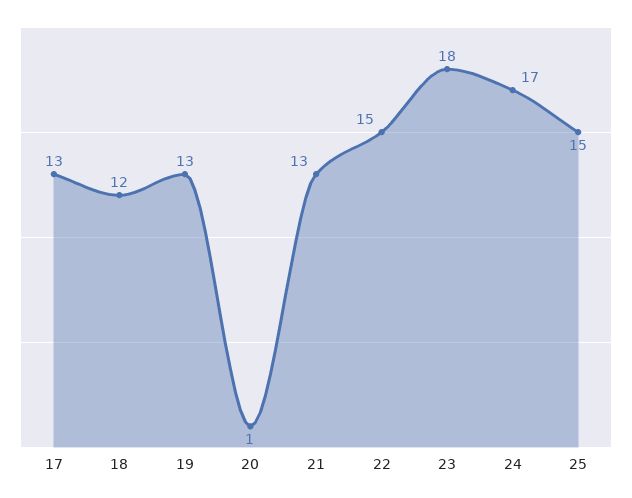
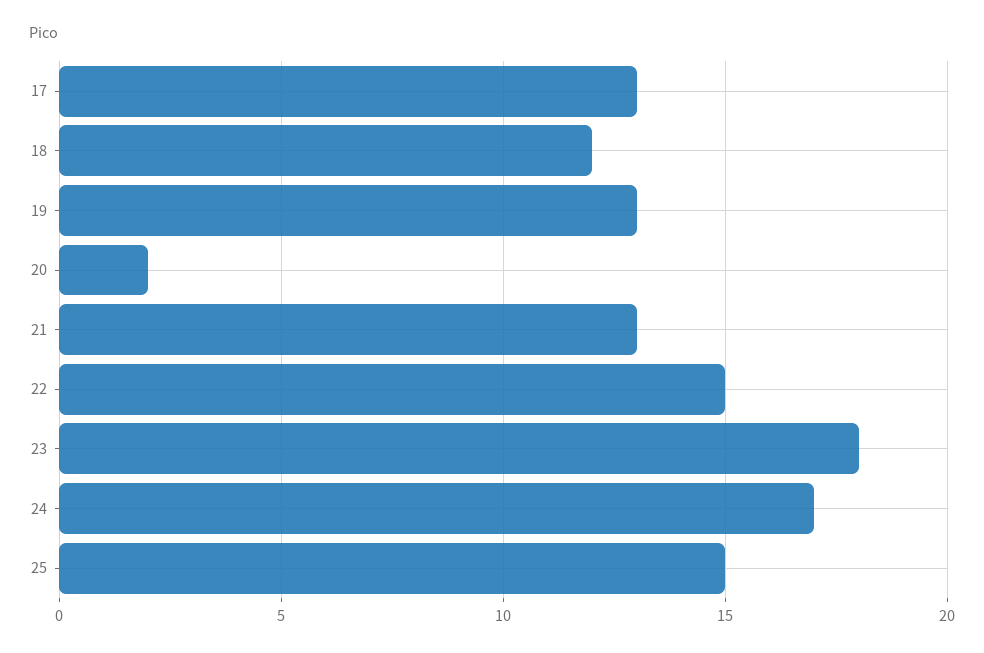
  {
    "17": 13,
    "18": 12,
    "19": 13,
-   "20": 1,
+   "20": 2,
    "21": 13,
    "22": 15,
    "23": 18,
    "24": 17,
    "25": 15
  }

